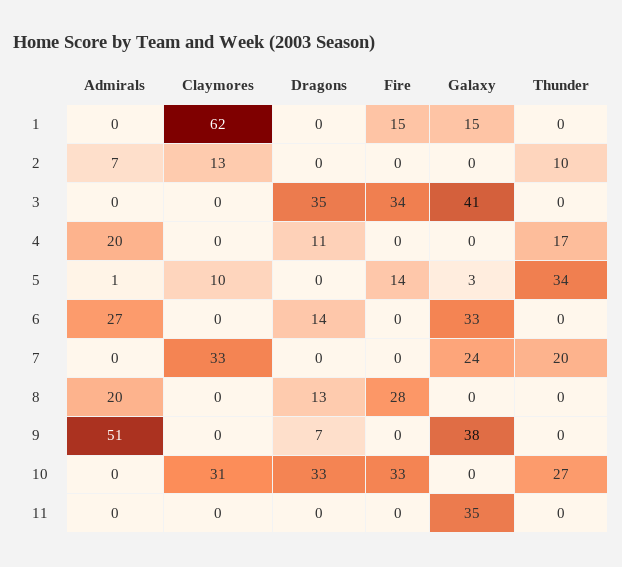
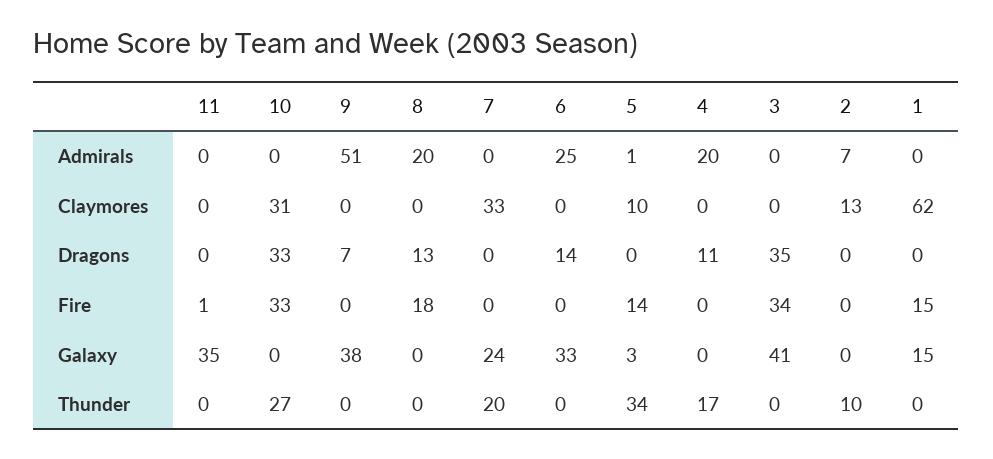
  {
    "Admirals": {
      "1": 0,
      "2": 7,
      "3": 0,
      "4": 20,
      "5": 1,
-     "6": 27,
+     "6": 25,
      "7": 0,
      "8": 20,
      "9": 51,
      "10": 0,
      "11": 0
    },
    "Claymores": {
      "1": 62,
      "2": 13,
      "3": 0,
      "4": 0,
      "5": 10,
      "6": 0,
      "7": 33,
      "8": 0,
      "9": 0,
      "10": 31,
      "11": 0
    },
    "Dragons": {
      "1": 0,
      "2": 0,
      "3": 35,
      "4": 11,
      "5": 0,
      "6": 14,
      "7": 0,
      "8": 13,
      "9": 7,
      "10": 33,
      "11": 0
    },
    "Fire": {
      "1": 15,
      "2": 0,
      "3": 34,
      "4": 0,
      "5": 14,
      "6": 0,
      "7": 0,
-     "8": 28,
+     "8": 18,
      "9": 0,
      "10": 33,
-     "11": 0
+     "11": 1
    },
    "Galaxy": {
      "1": 15,
      "2": 0,
      "3": 41,
      "4": 0,
      "5": 3,
      "6": 33,
      "7": 24,
      "8": 0,
      "9": 38,
      "10": 0,
      "11": 35
    },
    "Thunder": {
      "1": 0,
      "2": 10,
      "3": 0,
      "4": 17,
      "5": 34,
      "6": 0,
      "7": 20,
      "8": 0,
      "9": 0,
      "10": 27,
      "11": 0
    }
  }

